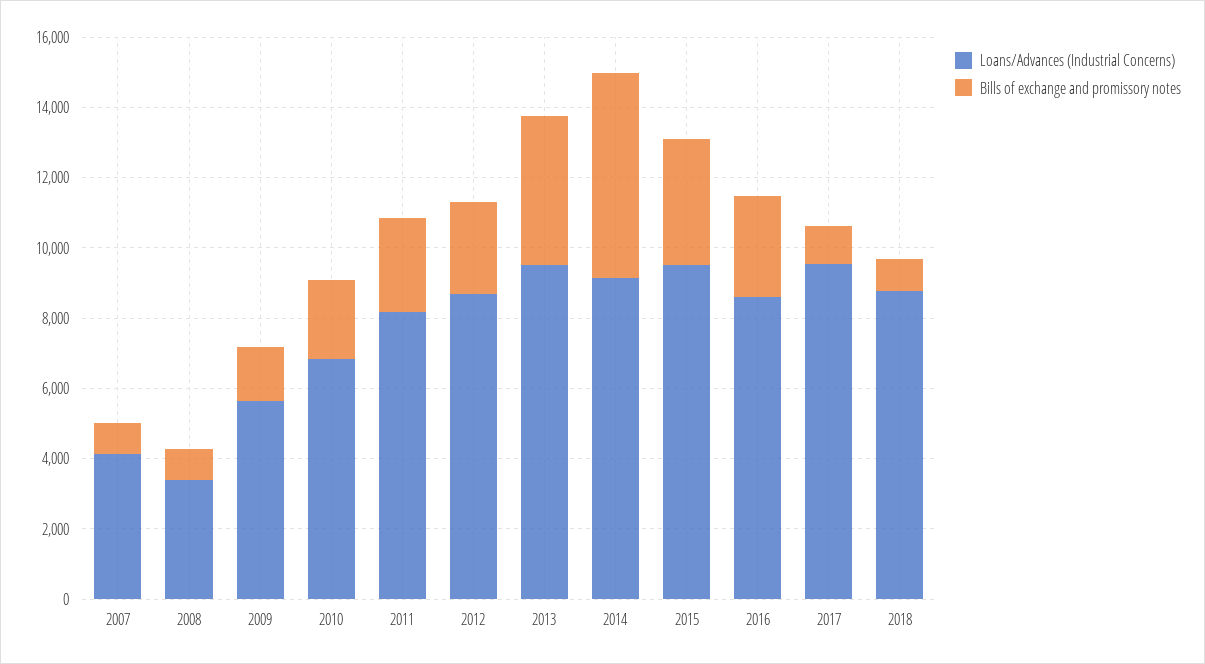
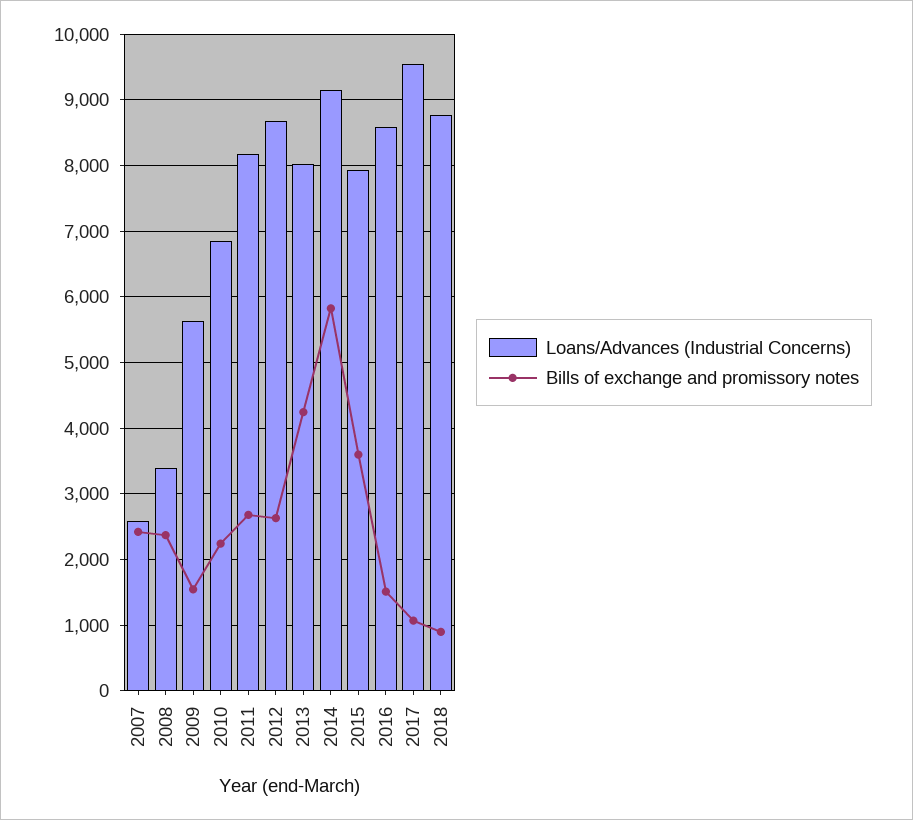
  {
    "Loans/Advances (Industrial Concerns)": {
-     "2007": 4000,
+     "2007": 2600,
      "2008": 3400,
      "2009": 5600,
      "2010": 6800,
      "2011": 8200,
      "2012": 8700,
-     "2013": 9500,
+     "2013": 8000,
      "2014": 9100,
-     "2015": 9500,
+     "2015": 7900,
      "2016": 8600,
      "2017": 9500,
      "2018": 8800
    },
    "Bills of exchange and promissory notes": {
-     "2007": 1000,
+     "2007": 2400,
-     "2008": 1000,
+     "2008": 2400,
      "2009": 1500,
      "2010": 2200,
      "2011": 2700,
      "2012": 2600,
      "2013": 4200,
      "2014": 5800,
      "2015": 3600,
-     "2016": 3000,
+     "2016": 1500,
      "2017": 1100,
      "2018": 900
    }
  }

